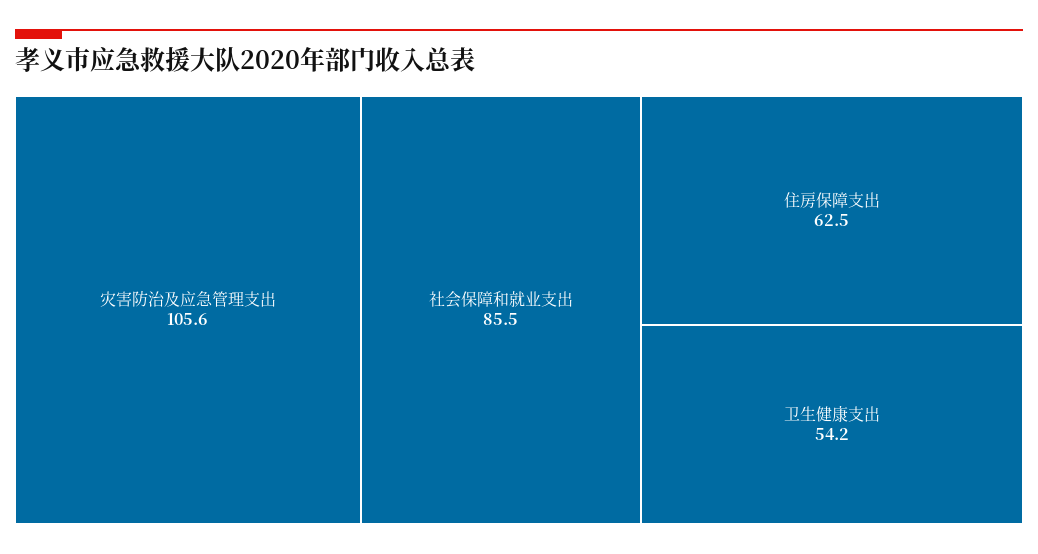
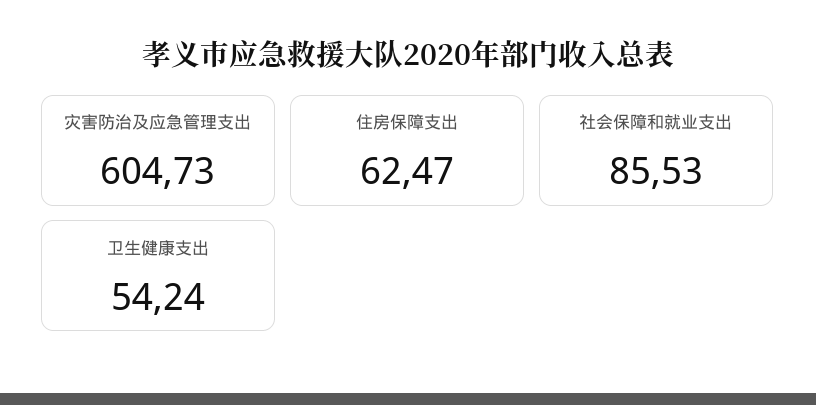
  {
-   "灾害防治及应急管理支出": 105.6,
+   "灾害防治及应急管理支出": 604.73,
    "社会保障和就业支出": 85.53,
    "住房保障支出": 62.47,
    "卫生健康支出": 54.24
  }

